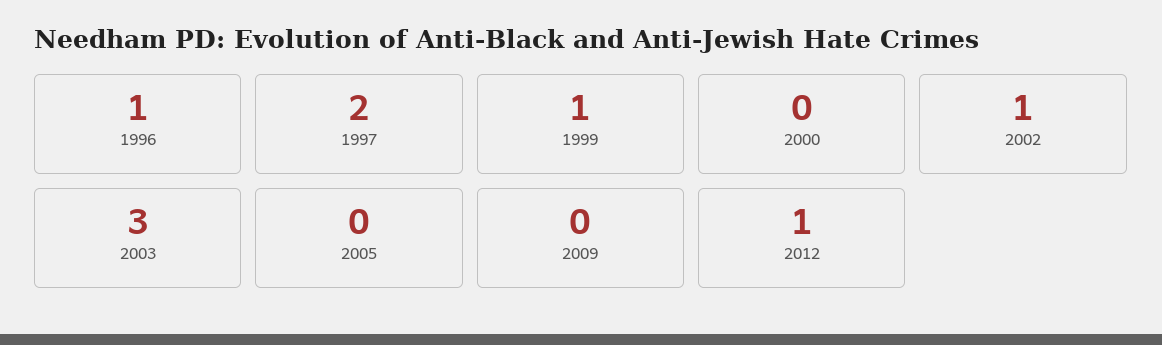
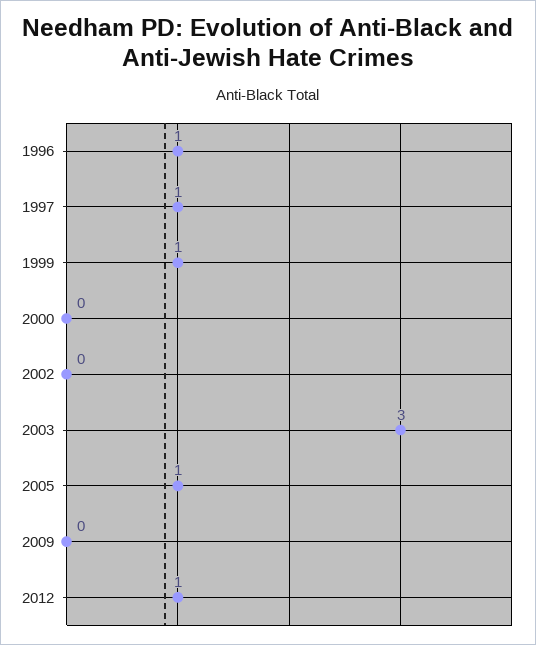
  {
    "1996": 1,
-   "1997": 2,
+   "1997": 1,
    "1999": 1,
    "2000": 0,
-   "2002": 1,
+   "2002": 0,
    "2003": 3,
-   "2005": 0,
+   "2005": 1,
    "2009": 0,
    "2012": 1
  }

